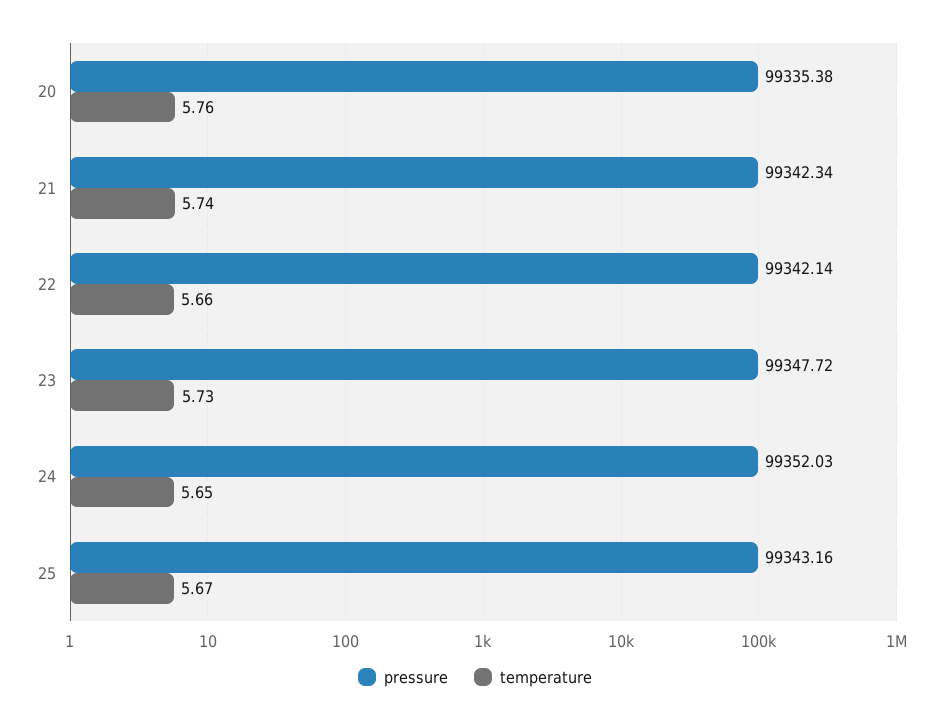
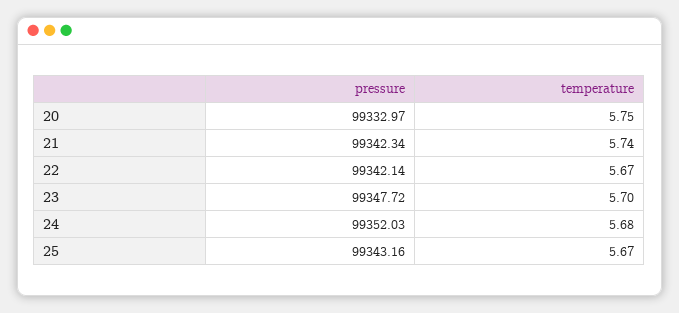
  {
    "pressure": {
-     "20": 99335.38,
+     "20": 99332.97,
      "21": 99342.34,
      "22": 99342.14,
      "23": 99347.72,
      "24": 99352.03,
      "25": 99343.16
    },
    "temperature": {
-     "20": 5.76,
+     "20": 5.75,
      "21": 5.74,
-     "22": 5.66,
+     "22": 5.67,
-     "23": 5.73,
+     "23": 5.7,
-     "24": 5.65,
+     "24": 5.68,
      "25": 5.67
    }
  }

